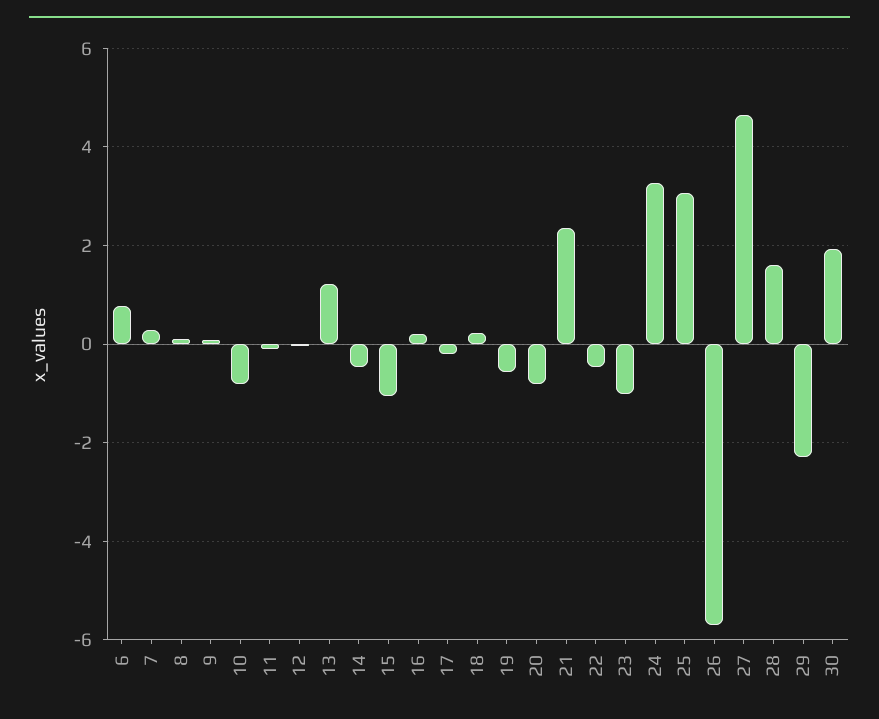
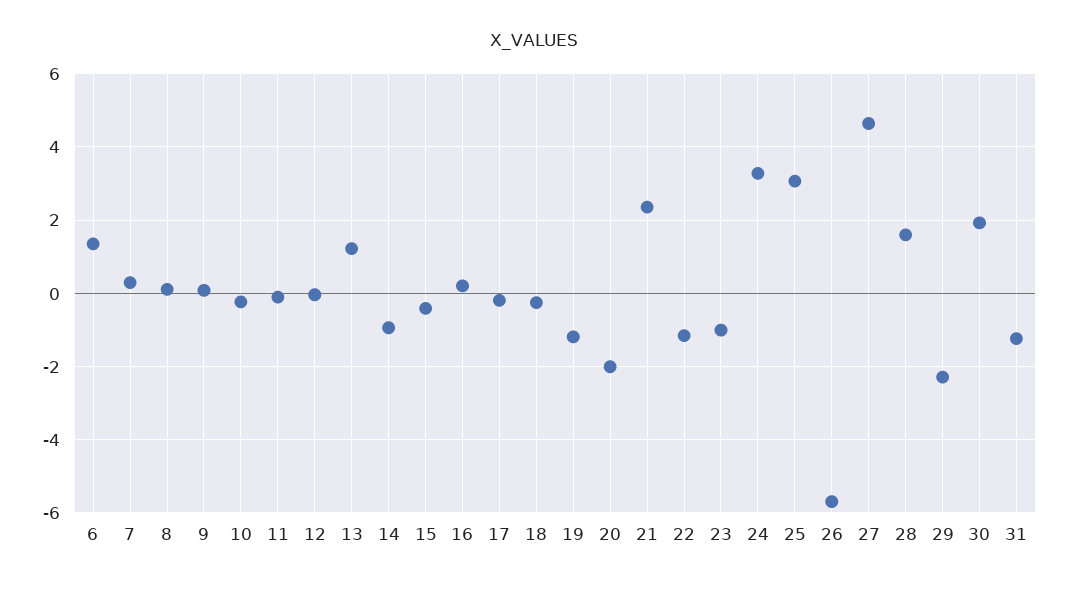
  {
-   "6": 0.8,
+   "6": 1.4,
    "7": 0.2,
    "8": 0.2,
    "9": 0,
-   "10": -0.8,
+   "10": -0.2,
    "11": -0.2,
    "12": 0,
    "13": 1.2,
-   "14": -0.4,
+   "14": -1,
-   "15": -1,
+   "15": -0.4,
    "16": 0.2,
    "17": -0.2,
-   "18": 0.2,
+   "18": -0.2,
-   "19": -0.6,
+   "19": -1.2,
-   "20": -0.8,
+   "20": -2,
    "21": 2.4,
-   "22": -0.4,
+   "22": -1.2,
    "23": -1,
    "24": 3.2,
    "25": 3,
    "26": -5.6,
    "27": 4.6,
    "28": 1.6,
    "29": -2.2,
-   "30": 2
+   "30": 2,
+   "31": -1.2
  }

